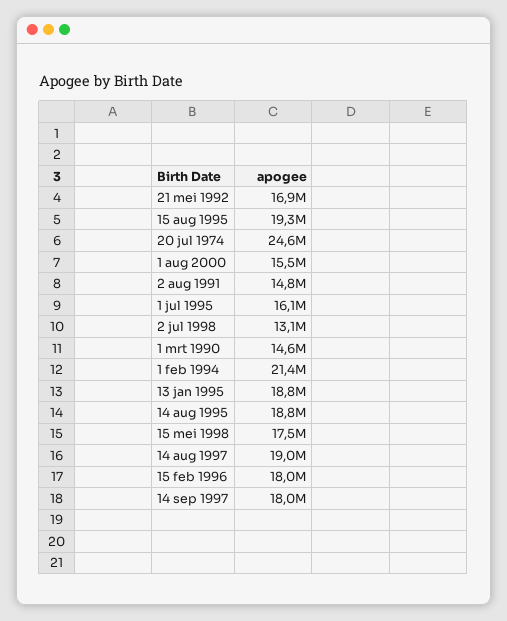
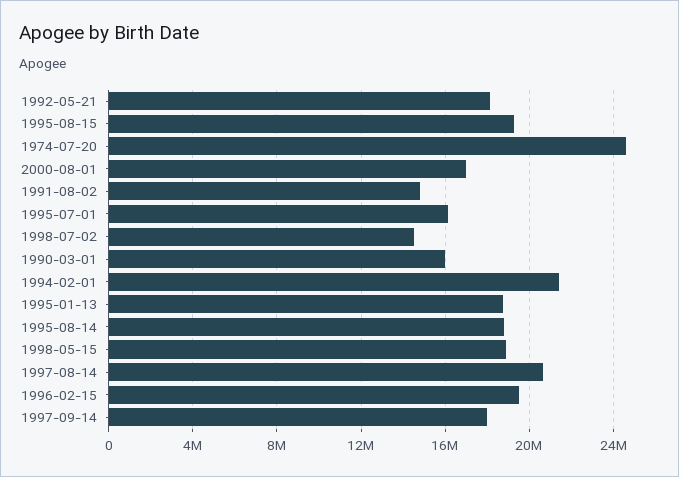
  {
-   "21 mei 1992": 16900000,
+   "21 mei 1992": 18000000,
    "15 aug 1995": 19300000,
    "20 jul 1974": 24600000,
-   "1 aug 2000": 15500000,
+   "1 aug 2000": 17000000,
    "2 aug 1991": 14800000,
    "1 jul 1995": 16100000,
-   "2 jul 1998": 13100000,
+   "2 jul 1998": 14500000,
-   "1 mrt 1990": 14600000,
+   "1 mrt 1990": 16000000,
    "1 feb 1994": 21400000,
    "13 jan 1995": 18800000,
    "14 aug 1995": 18800000,
-   "15 mei 1998": 17500000,
+   "15 mei 1998": 19000000,
-   "14 aug 1997": 19000000,
+   "14 aug 1997": 20500000,
-   "15 feb 1996": 18000000,
+   "15 feb 1996": 19500000,
    "14 sep 1997": 18000000
  }

